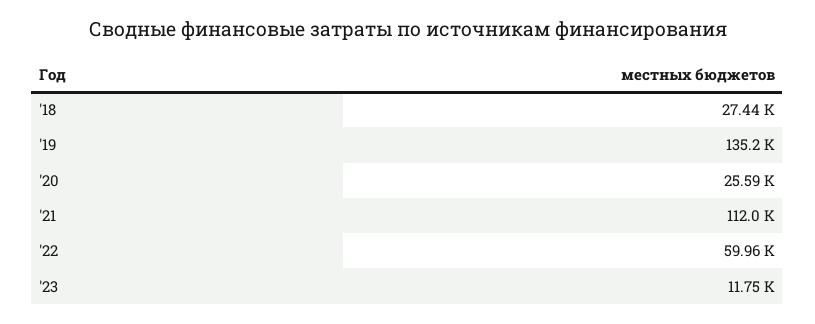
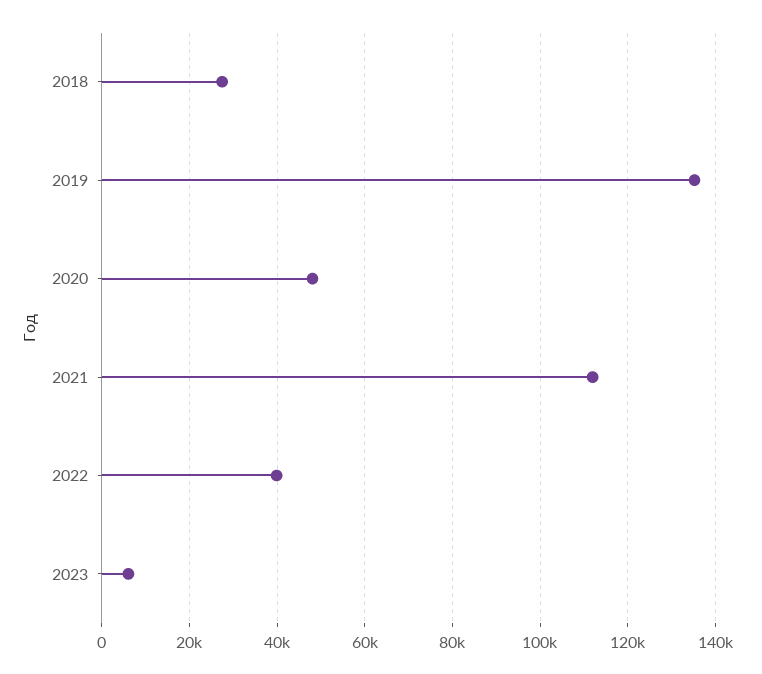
  {
    "'18": 27440,
    "'19": 135200,
-   "'20": 25590,
+   "'20": 48000,
    "'21": 112000,
-   "'22": 59960,
+   "'22": 40000,
-   "'23": 11750
+   "'23": 6000
  }

